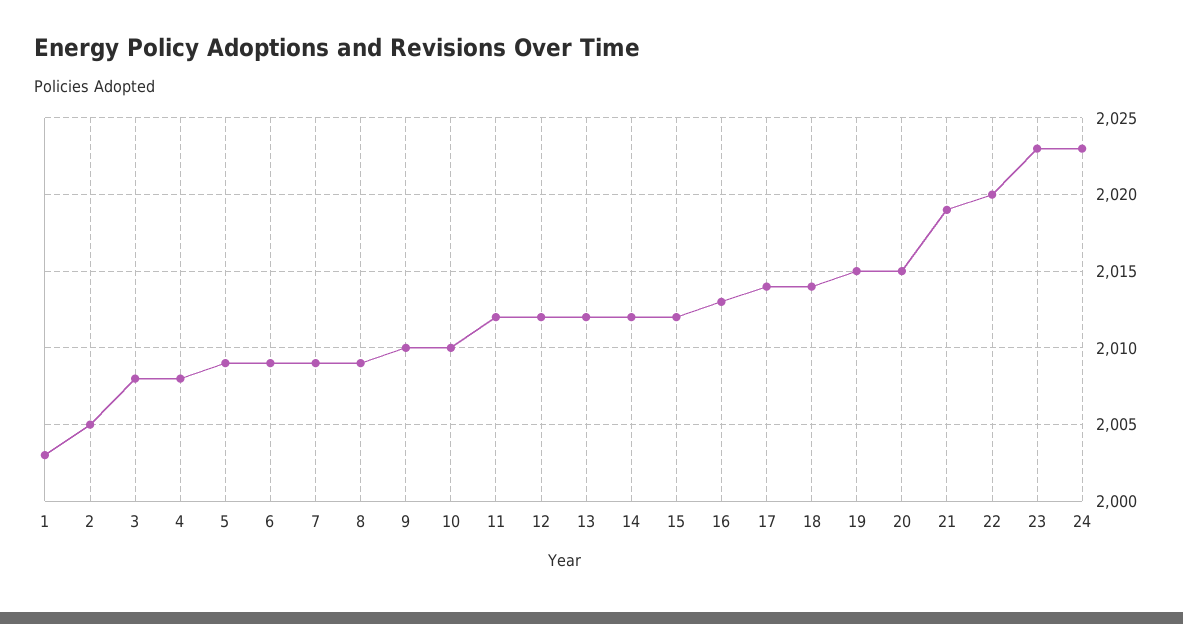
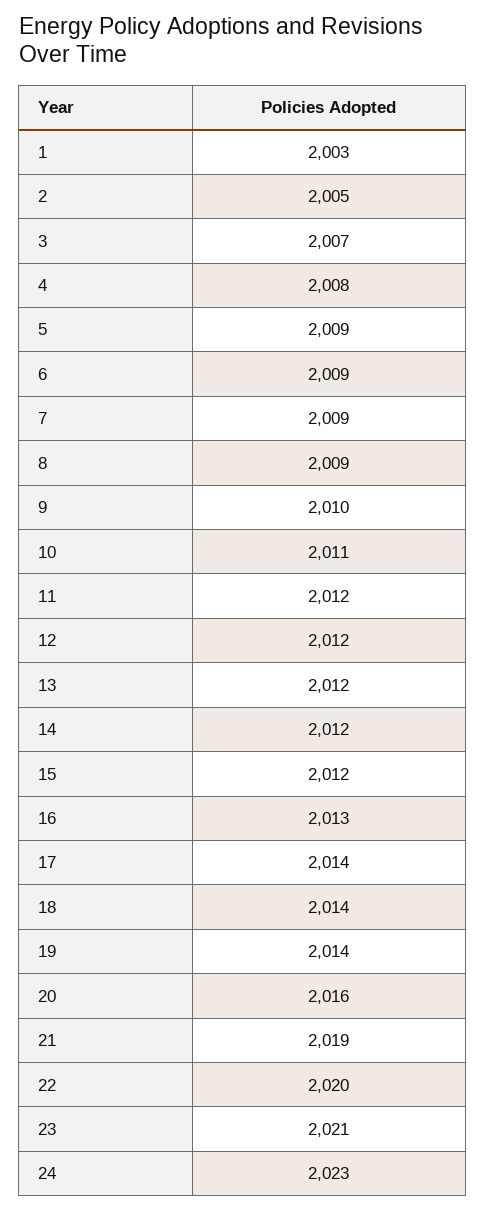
  {
    "1": 2003,
    "2": 2005,
-   "3": 2008,
+   "3": 2007,
    "4": 2008,
    "5": 2009,
    "6": 2009,
    "7": 2009,
    "8": 2009,
    "9": 2010,
-   "10": 2010,
+   "10": 2011,
    "11": 2012,
    "12": 2012,
    "13": 2012,
    "14": 2012,
    "15": 2012,
    "16": 2013,
    "17": 2014,
    "18": 2014,
-   "19": 2015,
+   "19": 2014,
-   "20": 2015,
+   "20": 2016,
    "21": 2019,
    "22": 2020,
-   "23": 2023,
+   "23": 2021,
    "24": 2023
  }

